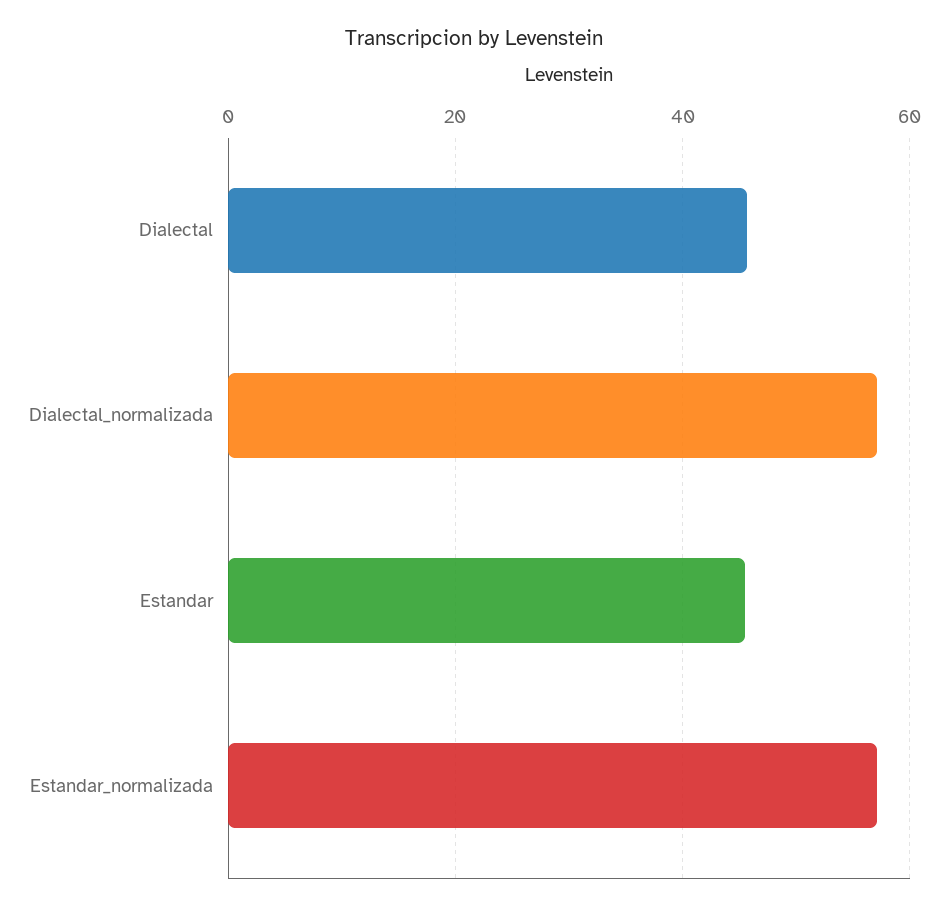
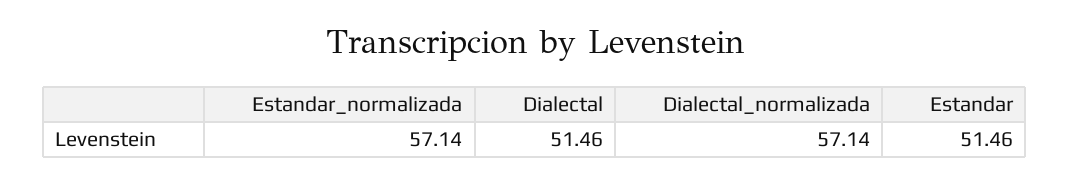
  {
-   "Dialectal": 46,
+   "Dialectal": 51.46,
    "Dialectal_normalizada": 57.14,
-   "Estandar": 46,
+   "Estandar": 51.46,
    "Estandar_normalizada": 57.14
  }

